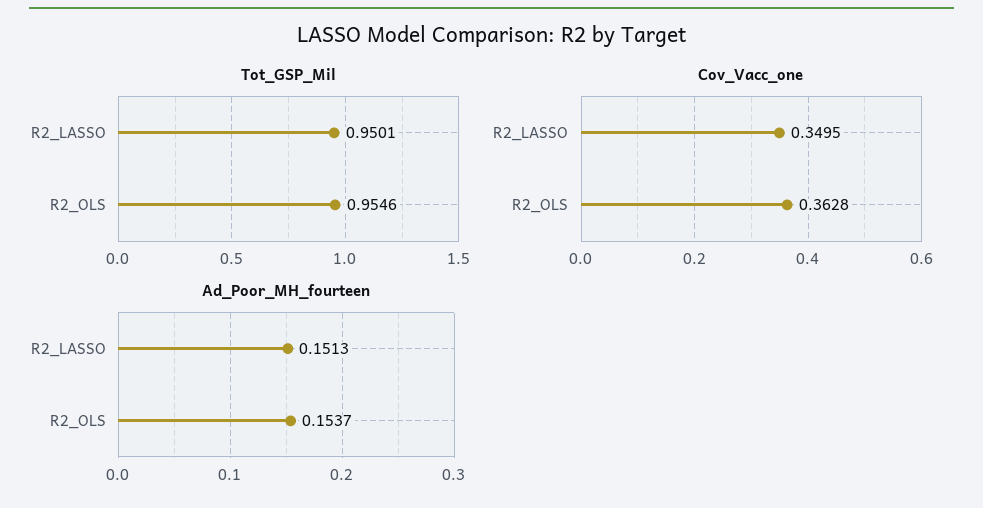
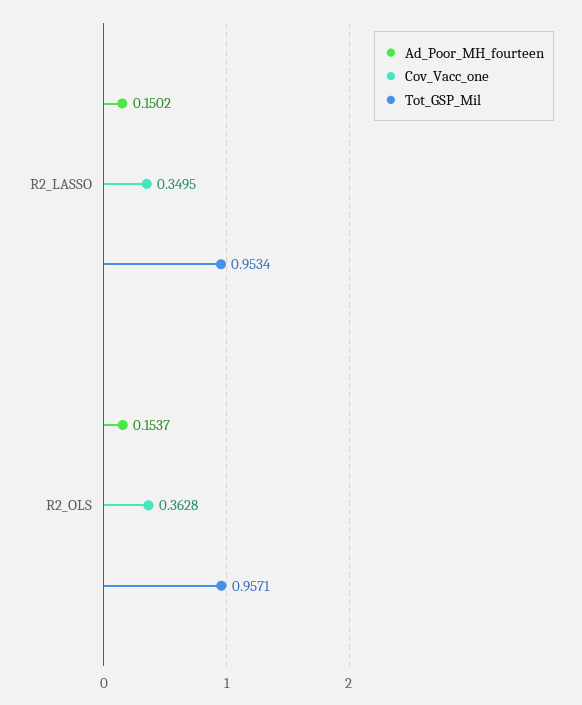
  {
    "Tot_GSP_Mil": {
-     "R2_LASSO": 0.9501,
+     "R2_LASSO": 0.9534,
-     "R2_OLS": 0.9546
+     "R2_OLS": 0.9571
    },
    "Cov_Vacc_one": {
      "R2_LASSO": 0.3495,
      "R2_OLS": 0.3628
    },
    "Ad_Poor_MH_fourteen": {
-     "R2_LASSO": 0.1513,
+     "R2_LASSO": 0.1502,
      "R2_OLS": 0.1537
    }
  }

